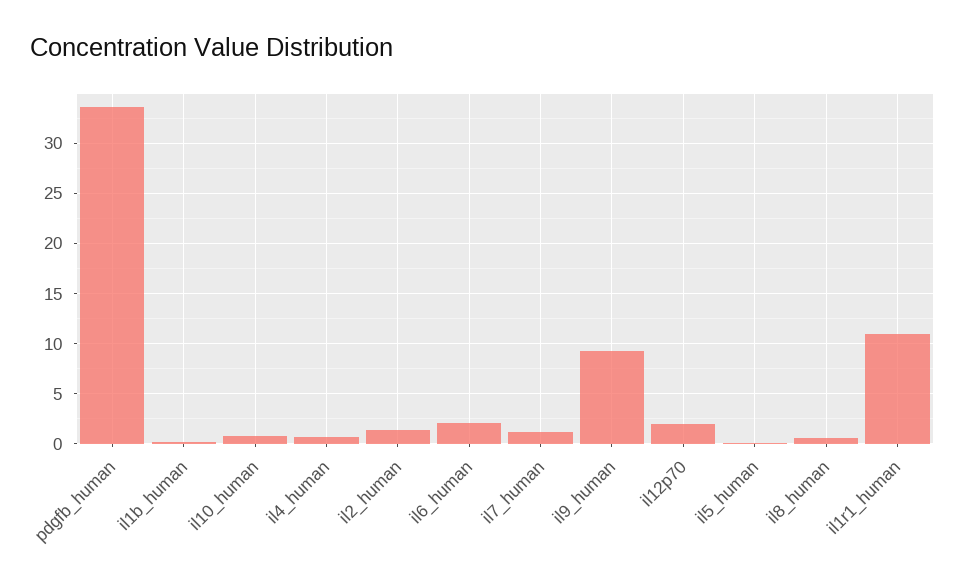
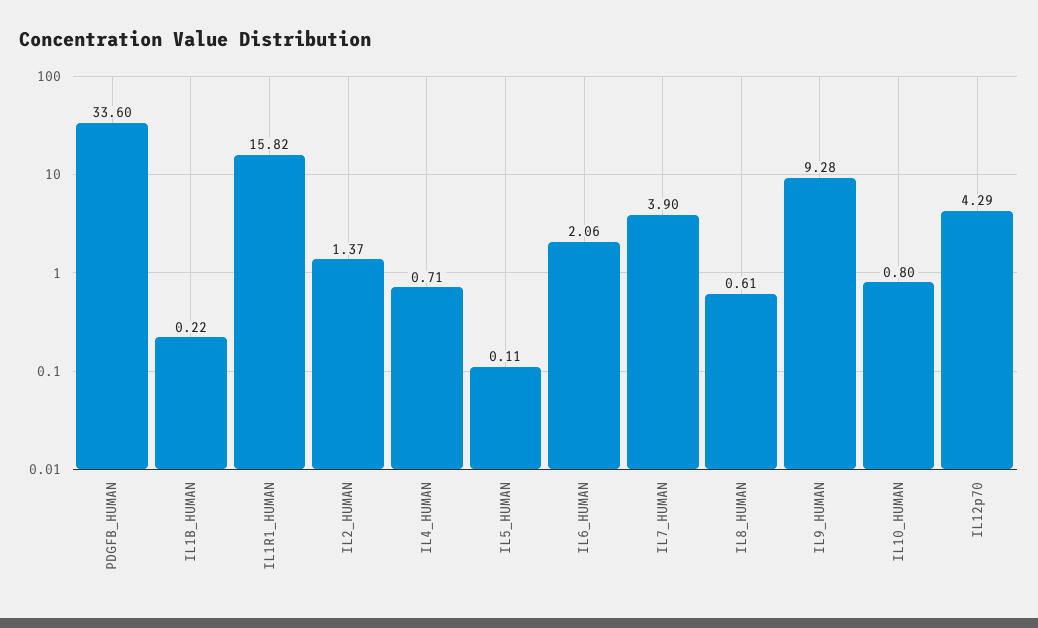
  {
    "pdgfb_human": 33.6,
    "il1b_human": 0.22,
    "il10_human": 0.8,
    "il4_human": 0.71,
    "il2_human": 1.37,
    "il6_human": 2.06,
-   "il7_human": 1,
+   "il7_human": 3.9,
    "il9_human": 9.28,
-   "il12p70": 2,
+   "il12p70": 4.29,
    "il5_human": 0.11,
    "il8_human": 0.61,
-   "il1r1_human": 11
+   "il1r1_human": 15.82
  }

